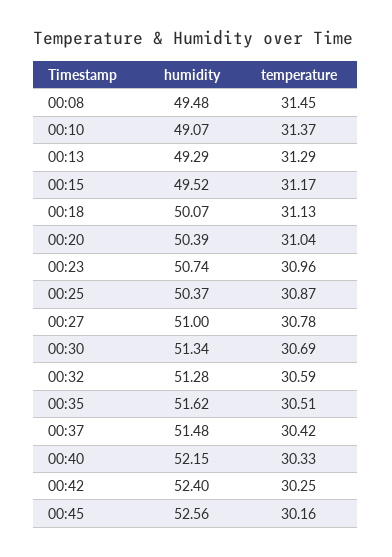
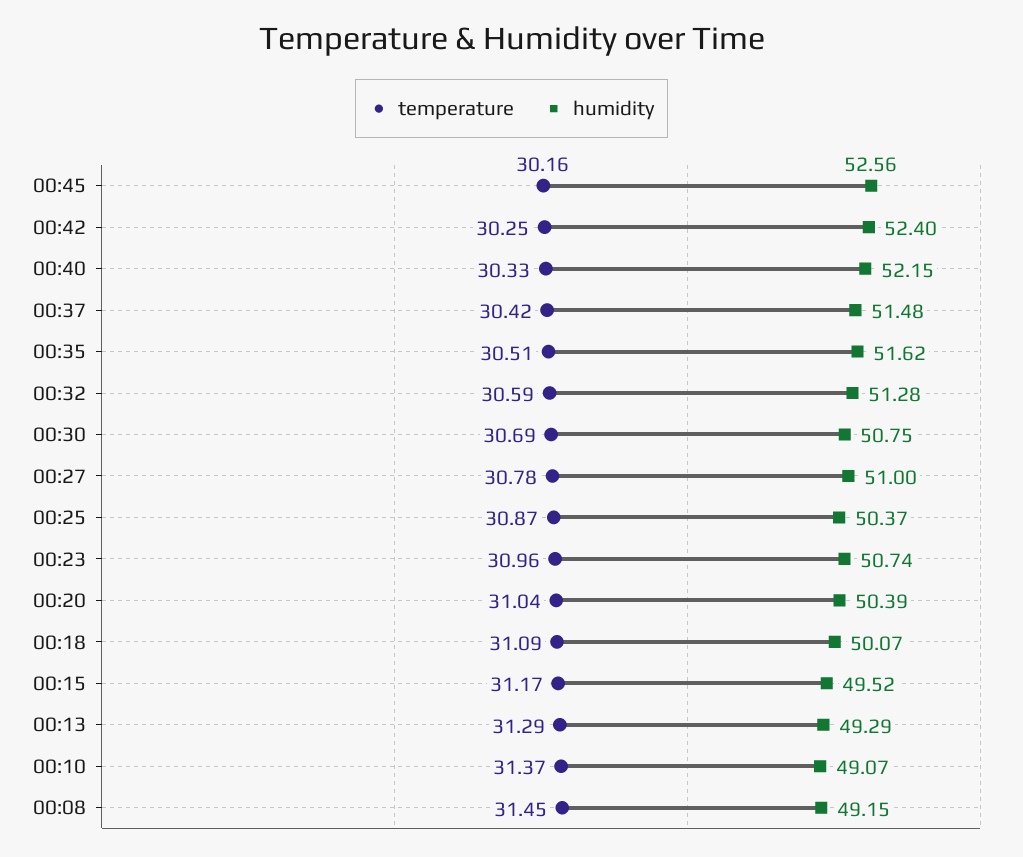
  {
    "humidity": {
-     "00:08": 49.48,
+     "00:08": 49.15,
      "00:10": 49.07,
      "00:13": 49.29,
      "00:15": 49.52,
      "00:18": 50.07,
      "00:20": 50.39,
      "00:23": 50.74,
      "00:25": 50.37,
      "00:27": 51,
-     "00:30": 51.34,
+     "00:30": 50.75,
      "00:32": 51.28,
      "00:35": 51.62,
      "00:37": 51.48,
      "00:40": 52.15,
      "00:42": 52.4,
      "00:45": 52.56
    },
    "temperature": {
      "00:08": 31.45,
      "00:10": 31.37,
      "00:13": 31.29,
      "00:15": 31.17,
-     "00:18": 31.13,
+     "00:18": 31.09,
      "00:20": 31.04,
      "00:23": 30.96,
      "00:25": 30.87,
      "00:27": 30.78,
      "00:30": 30.69,
      "00:32": 30.59,
      "00:35": 30.51,
      "00:37": 30.42,
      "00:40": 30.33,
      "00:42": 30.25,
      "00:45": 30.16
    }
  }

